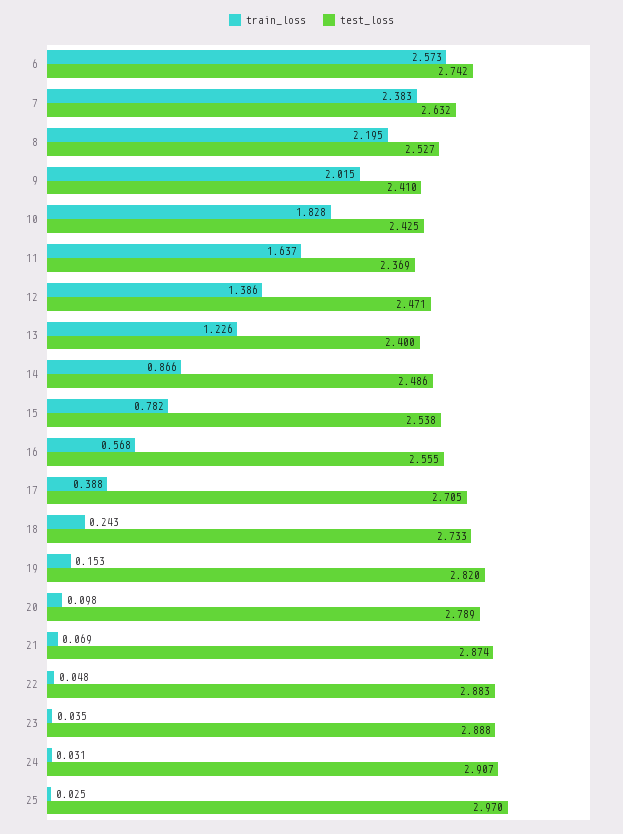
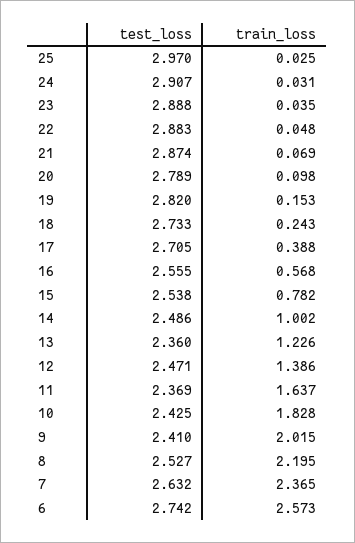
  {
    "train_loss": {
      "6": 2.573,
-     "7": 2.383,
+     "7": 2.365,
      "8": 2.195,
      "9": 2.015,
      "10": 1.828,
      "11": 1.637,
      "12": 1.386,
      "13": 1.226,
-     "14": 0.866,
+     "14": 1.002,
      "15": 0.782,
      "16": 0.568,
      "17": 0.388,
      "18": 0.243,
      "19": 0.153,
      "20": 0.098,
      "21": 0.069,
      "22": 0.048,
      "23": 0.035,
      "24": 0.031,
      "25": 0.025
    },
    "test_loss": {
      "6": 2.742,
      "7": 2.632,
      "8": 2.527,
      "9": 2.41,
      "10": 2.425,
      "11": 2.369,
      "12": 2.471,
-     "13": 2.4,
+     "13": 2.36,
      "14": 2.486,
      "15": 2.538,
      "16": 2.555,
      "17": 2.705,
      "18": 2.733,
      "19": 2.82,
      "20": 2.789,
      "21": 2.874,
      "22": 2.883,
      "23": 2.888,
      "24": 2.907,
      "25": 2.97
    }
  }

